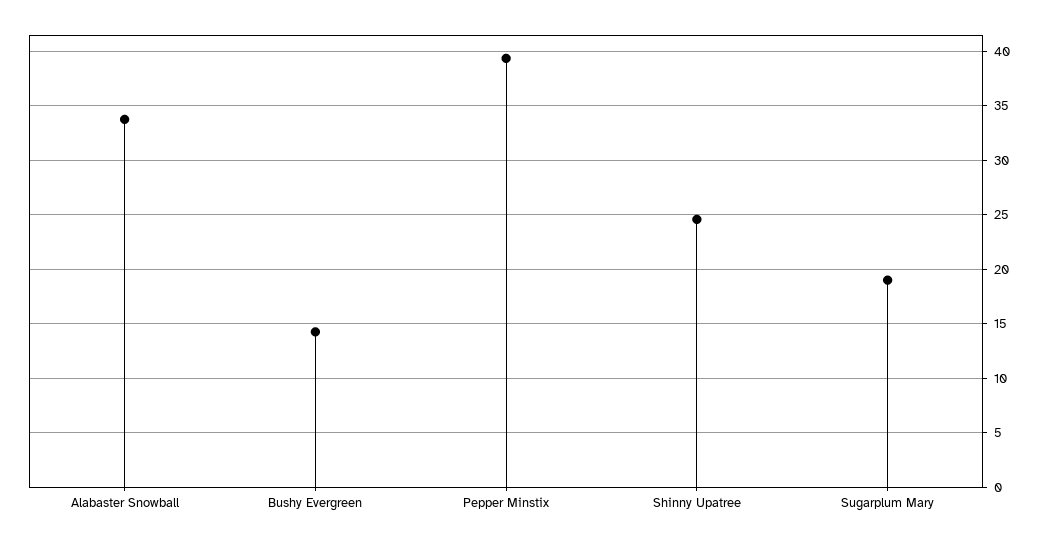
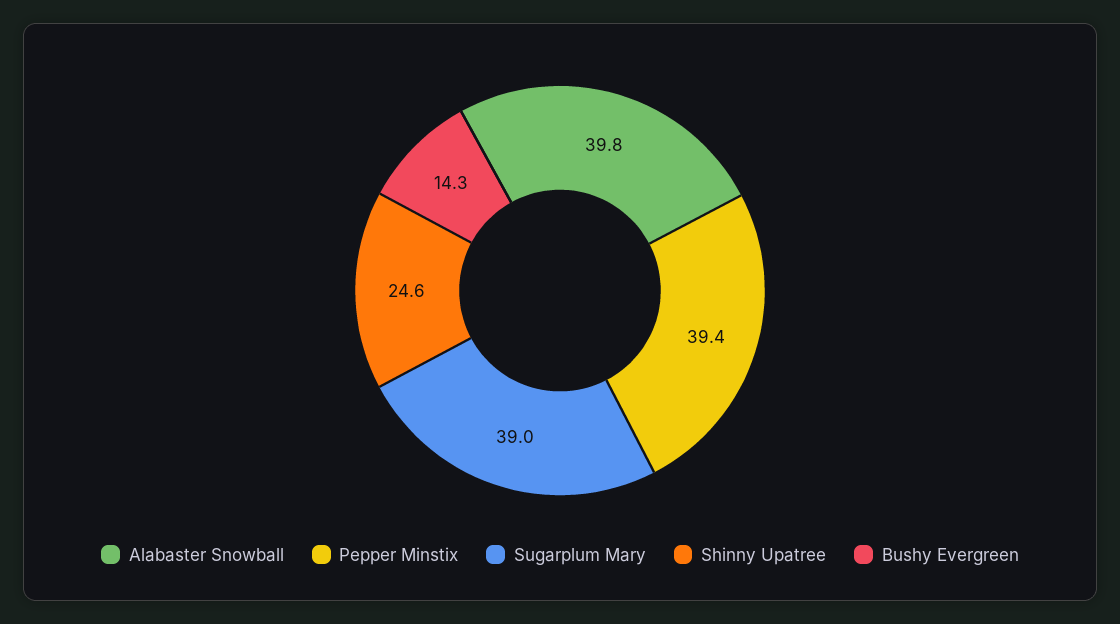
  {
-   "Alabaster Snowball": 34,
+   "Alabaster Snowball": 39.8,
    "Bushy Evergreen": 14.3,
    "Pepper Minstix": 39.4,
    "Shinny Upatree": 24.6,
-   "Sugarplum Mary": 19
+   "Sugarplum Mary": 39
  }

